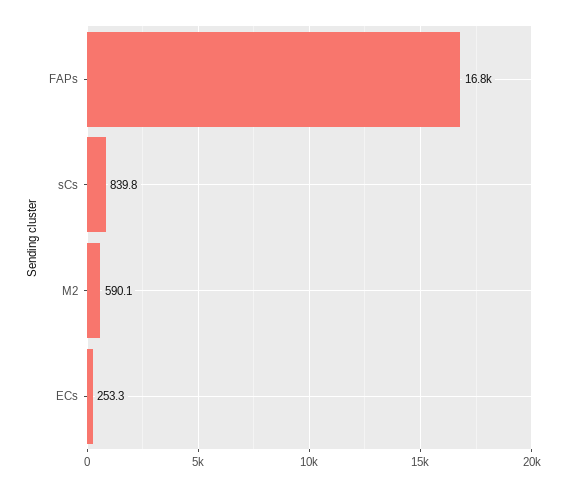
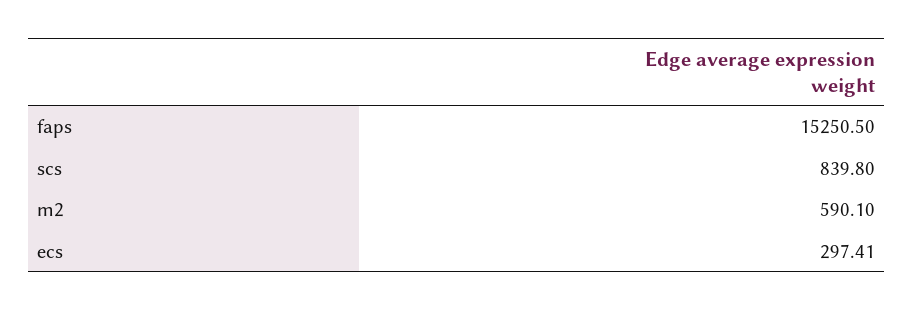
  {
-   "FAPs": 16800,
+   "FAPs": 15250.5,
    "sCs": 839.8,
    "M2": 590.1,
-   "ECs": 253.3
+   "ECs": 297.41
  }

